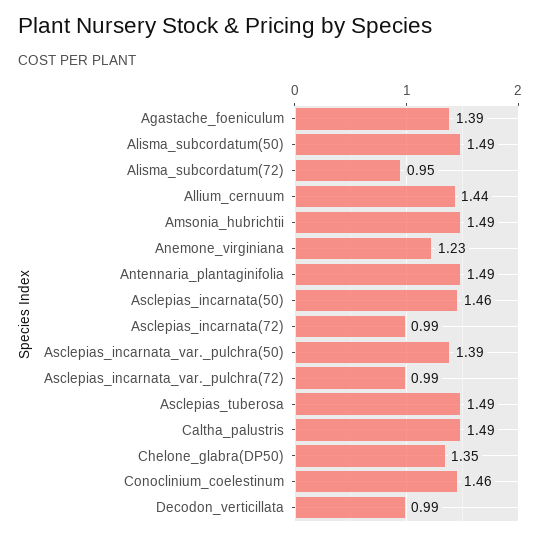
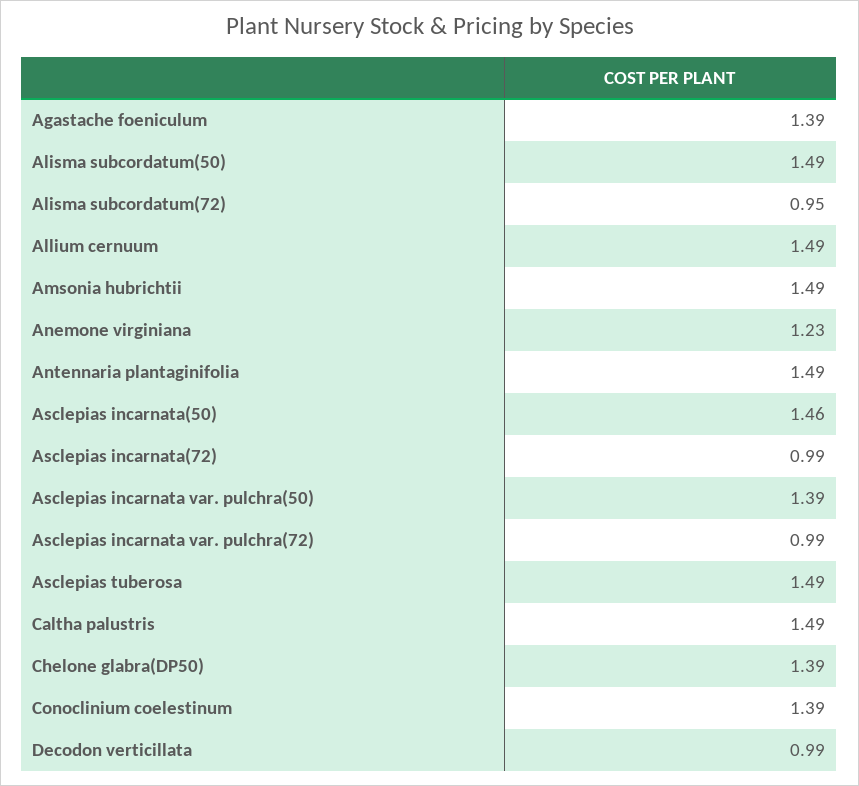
  {
    "Agastache_foeniculum": 1.39,
    "Alisma_subcordatum(50)": 1.49,
    "Alisma_subcordatum(72)": 0.95,
-   "Allium_cernuum": 1.44,
+   "Allium_cernuum": 1.49,
    "Amsonia_hubrichtii": 1.49,
    "Anemone_virginiana": 1.23,
    "Antennaria_plantaginifolia": 1.49,
    "Asclepias_incarnata(50)": 1.46,
    "Asclepias_incarnata(72)": 0.99,
    "Asclepias_incarnata_var._pulchra(50)": 1.39,
    "Asclepias_incarnata_var._pulchra(72)": 0.99,
    "Asclepias_tuberosa": 1.49,
    "Caltha_palustris": 1.49,
-   "Chelone_glabra(DP50)": 1.35,
+   "Chelone_glabra(DP50)": 1.39,
-   "Conoclinium_coelestinum": 1.46,
+   "Conoclinium_coelestinum": 1.39,
    "Decodon_verticillata": 0.99
  }

